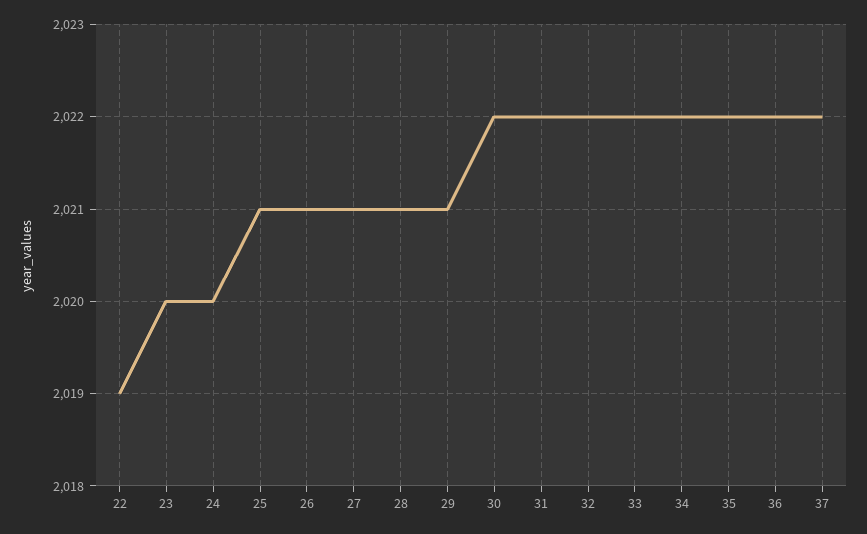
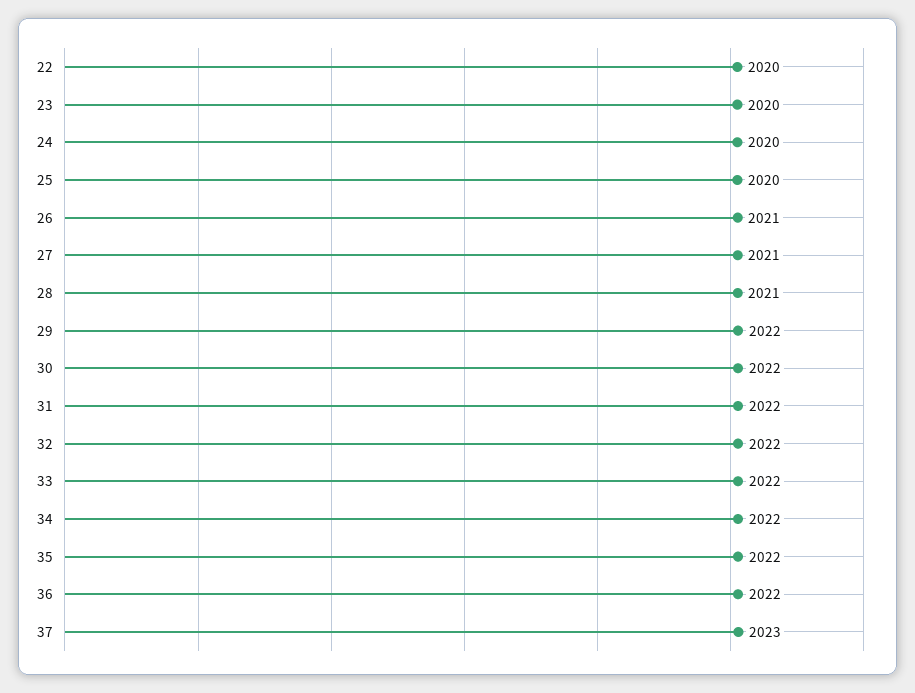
  {
-   "22": 2019,
+   "22": 2020,
    "23": 2020,
    "24": 2020,
-   "25": 2021,
+   "25": 2020,
    "26": 2021,
    "27": 2021,
    "28": 2021,
-   "29": 2021,
+   "29": 2022,
    "30": 2022,
    "31": 2022,
    "32": 2022,
    "33": 2022,
    "34": 2022,
    "35": 2022,
    "36": 2022,
-   "37": 2022
+   "37": 2023
  }

